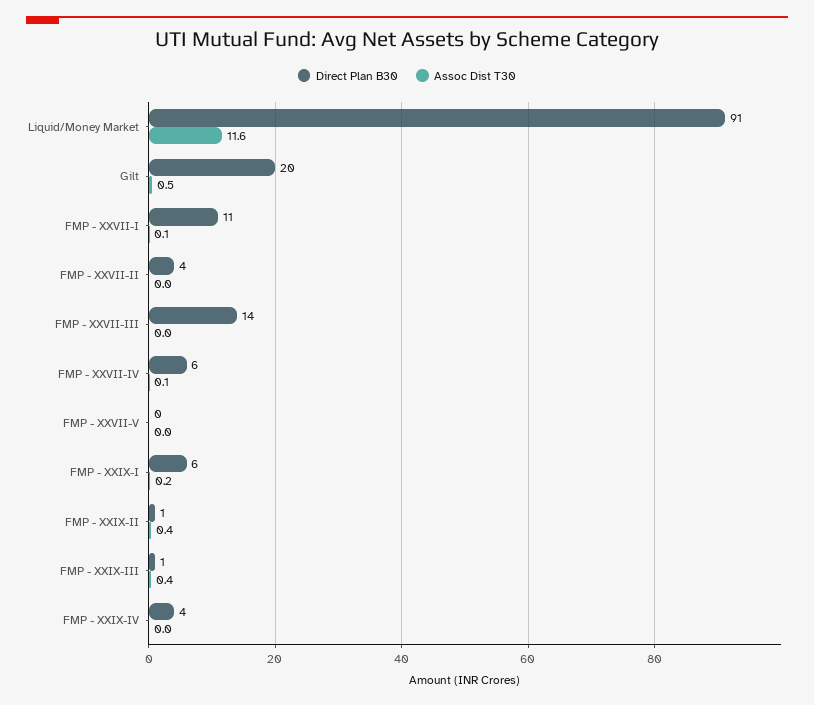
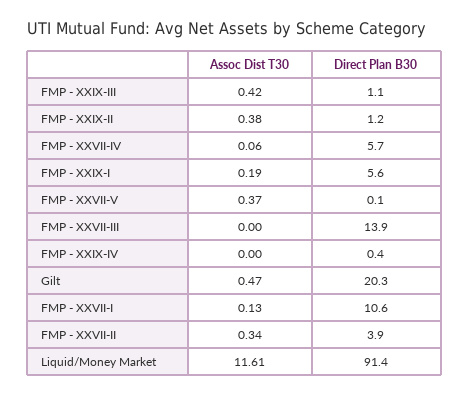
  {
    "Direct Plan B30": {
      "Liquid/Money Market": 91.4,
      "Gilt": 20.3,
      "FMP - XXVII-I": 10.6,
      "FMP - XXVII-II": 3.9,
      "FMP - XXVII-III": 13.9,
      "FMP - XXVII-IV": 5.7,
      "FMP - XXVII-V": 0.1,
      "FMP - XXIX-I": 5.6,
      "FMP - XXIX-II": 1.2,
      "FMP - XXIX-III": 1.1,
-     "FMP - XXIX-IV": 4
+     "FMP - XXIX-IV": 0.4
    },
    "Assoc Dist T30": {
      "Liquid/Money Market": 11.61,
      "Gilt": 0.47,
      "FMP - XXVII-I": 0.13,
-     "FMP - XXVII-II": 0,
+     "FMP - XXVII-II": 0.34,
      "FMP - XXVII-III": 0,
      "FMP - XXVII-IV": 0.06,
-     "FMP - XXVII-V": 0,
+     "FMP - XXVII-V": 0.37,
      "FMP - XXIX-I": 0.19,
      "FMP - XXIX-II": 0.38,
      "FMP - XXIX-III": 0.42,
      "FMP - XXIX-IV": 0
    }
  }

